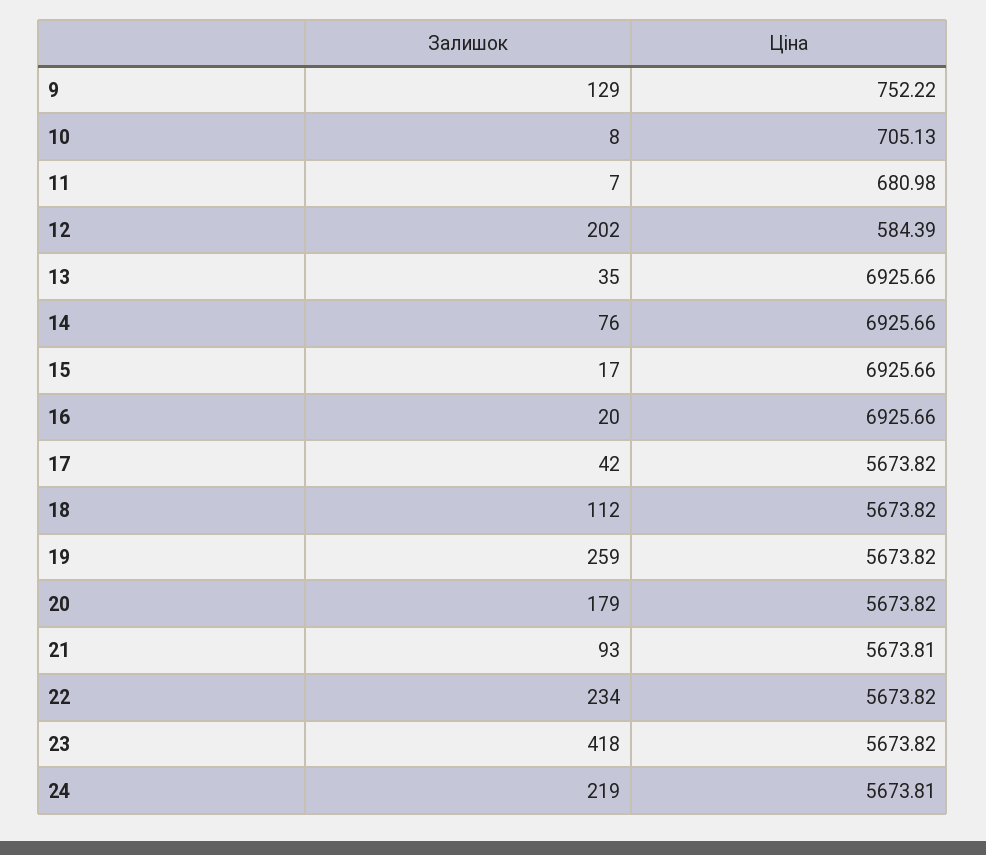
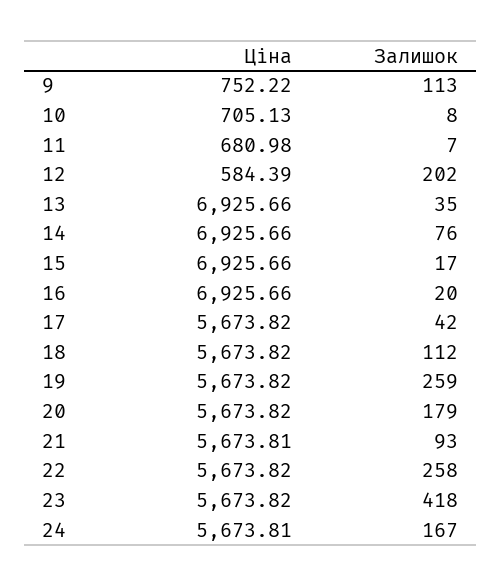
  {
    "Залишок": {
-     "9": 129,
+     "9": 113,
      "10": 8,
      "11": 7,
      "12": 202,
      "13": 35,
      "14": 76,
      "15": 17,
      "16": 20,
      "17": 42,
      "18": 112,
      "19": 259,
      "20": 179,
      "21": 93,
-     "22": 234,
+     "22": 258,
      "23": 418,
-     "24": 219
+     "24": 167
    },
    "Ціна": {
      "9": 752.22,
      "10": 705.13,
      "11": 680.98,
      "12": 584.39,
      "13": 6925.66,
      "14": 6925.66,
      "15": 6925.66,
      "16": 6925.66,
      "17": 5673.82,
      "18": 5673.82,
      "19": 5673.82,
      "20": 5673.82,
      "21": 5673.81,
      "22": 5673.82,
      "23": 5673.82,
      "24": 5673.81
    }
  }

